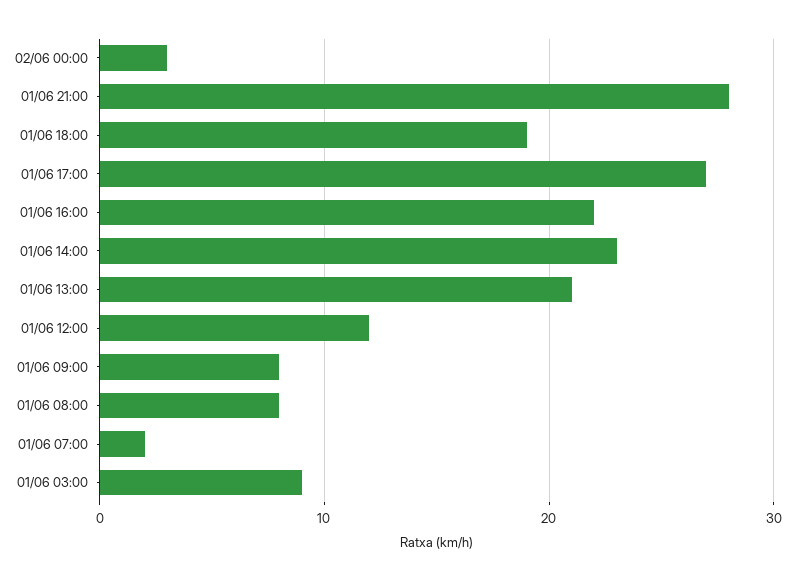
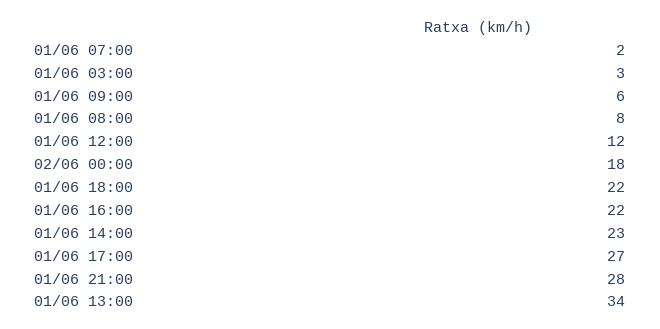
  {
-   "02/06 00:00": 3,
+   "02/06 00:00": 18,
    "01/06 21:00": 28,
-   "01/06 18:00": 19,
+   "01/06 18:00": 22,
    "01/06 17:00": 27,
    "01/06 16:00": 22,
    "01/06 14:00": 23,
-   "01/06 13:00": 21,
+   "01/06 13:00": 34,
    "01/06 12:00": 12,
-   "01/06 09:00": 8,
+   "01/06 09:00": 6,
    "01/06 08:00": 8,
    "01/06 07:00": 2,
-   "01/06 03:00": 9
+   "01/06 03:00": 3
  }

